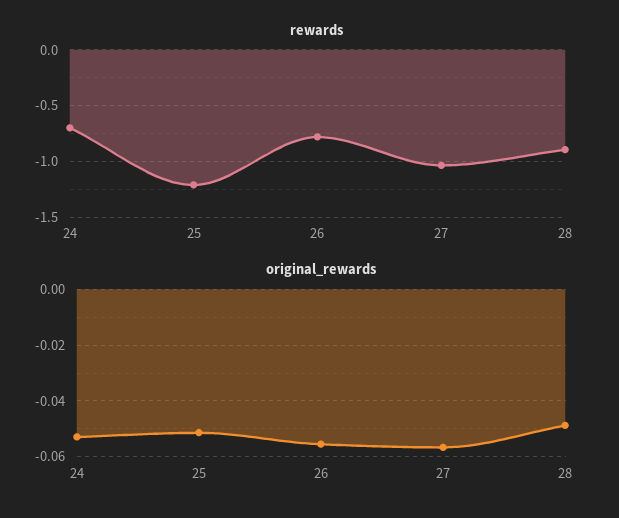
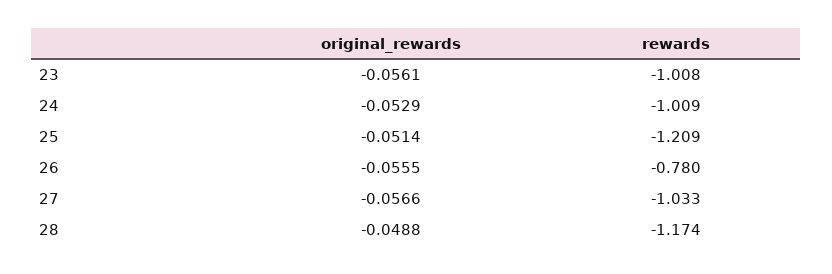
  {
    "rewards": {
-     "24": -0.7,
+     "24": -1.009,
      "25": -1.209,
      "26": -0.78,
      "27": -1.033,
-     "28": -0.9
+     "28": -1.174,
+     "23": -1.008
    },
    "original_rewards": {
      "24": -0.0529,
      "25": -0.0514,
      "26": -0.0555,
      "27": -0.0566,
-     "28": -0.0488
+     "28": -0.0488,
+     "23": -0.0561
    }
  }

